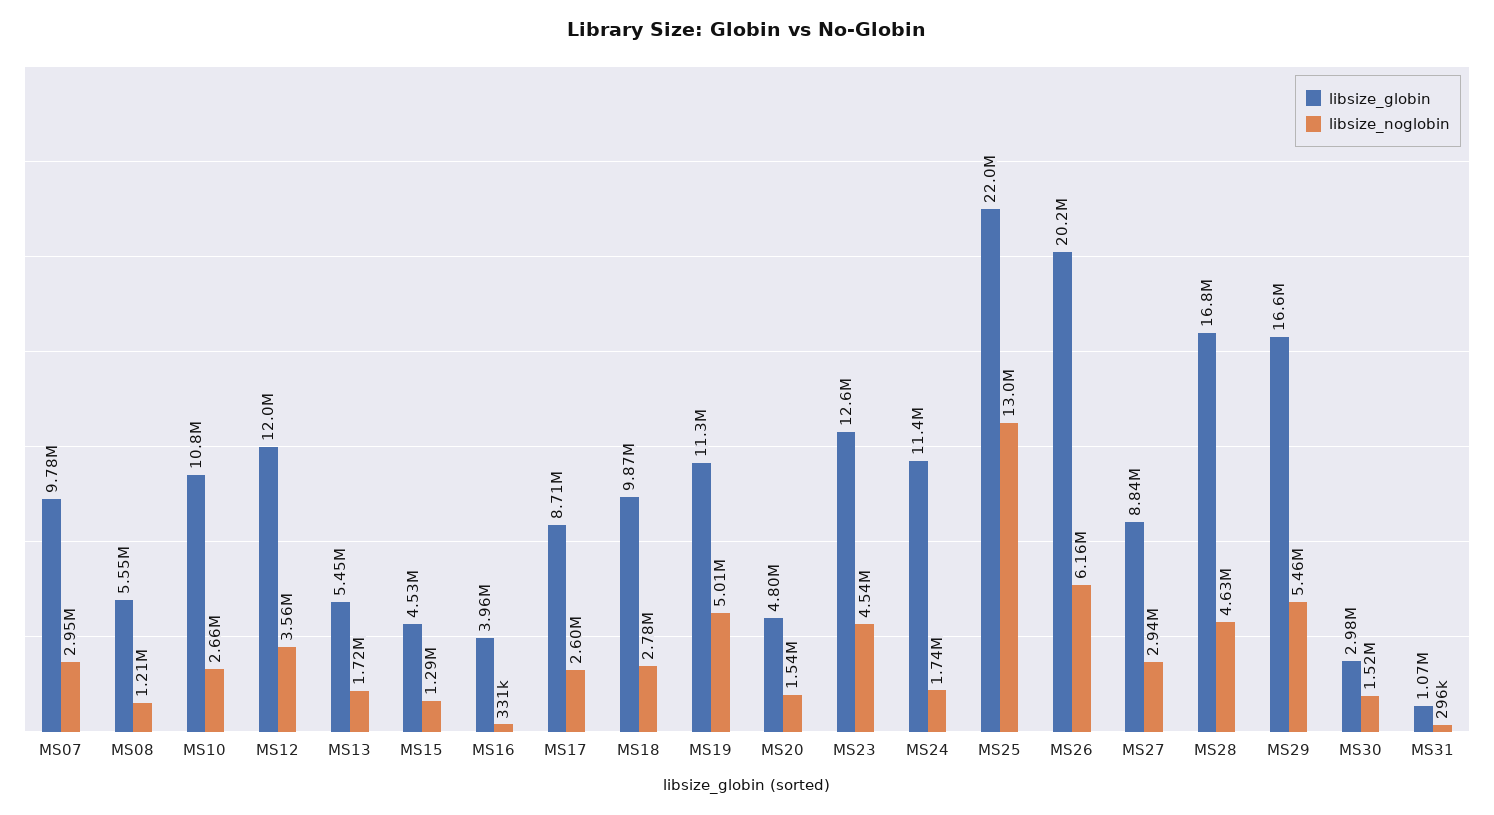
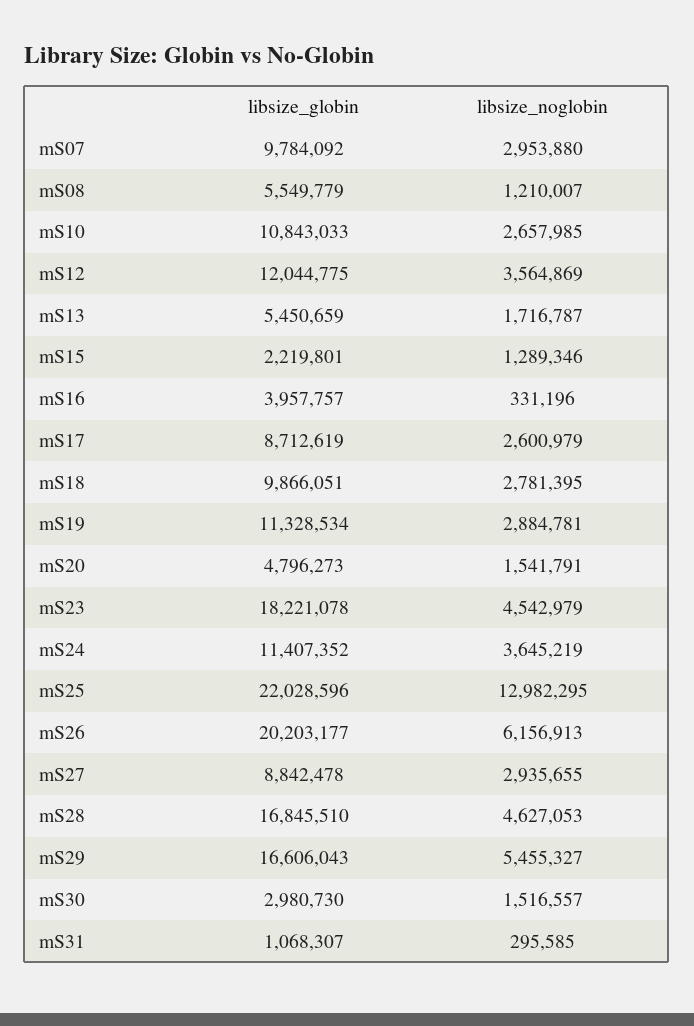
  {
    "libsize_globin": {
      "MS07": 9784092,
      "MS08": 5549779,
      "MS10": 10843033,
      "MS12": 12044775,
      "MS13": 5450659,
-     "MS15": 4530000,
+     "MS15": 2219801,
      "MS16": 3957757,
      "MS17": 8712619,
      "MS18": 9866051,
      "MS19": 11328534,
      "MS20": 4796273,
-     "MS23": 12600000,
+     "MS23": 18221078,
      "MS24": 11407352,
      "MS25": 22028596,
      "MS26": 20203177,
      "MS27": 8842478,
      "MS28": 16845510,
      "MS29": 16606043,
      "MS30": 2980730,
      "MS31": 1068307
    },
    "libsize_noglobin": {
      "MS07": 2953880,
      "MS08": 1210007,
      "MS10": 2657985,
      "MS12": 3564869,
      "MS13": 1716787,
      "MS15": 1289346,
      "MS16": 331196,
      "MS17": 2600979,
      "MS18": 2781395,
-     "MS19": 5010000,
+     "MS19": 2884781,
      "MS20": 1541791,
      "MS23": 4542979,
-     "MS24": 1740000,
+     "MS24": 3645219,
      "MS25": 12982295,
      "MS26": 6156913,
      "MS27": 2935655,
      "MS28": 4627053,
      "MS29": 5455327,
      "MS30": 1516557,
      "MS31": 295585
    }
  }

